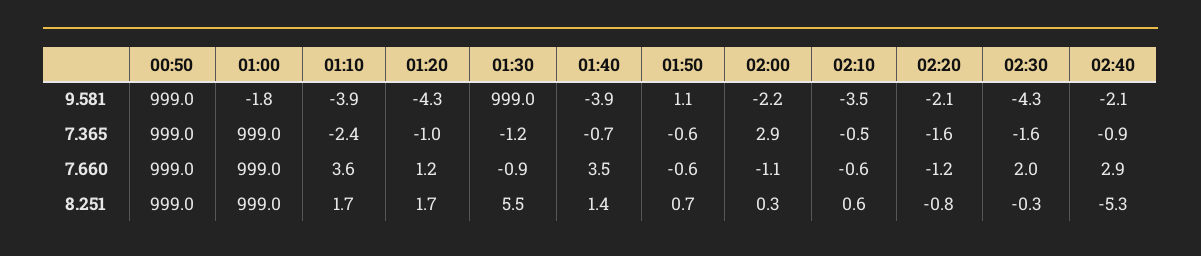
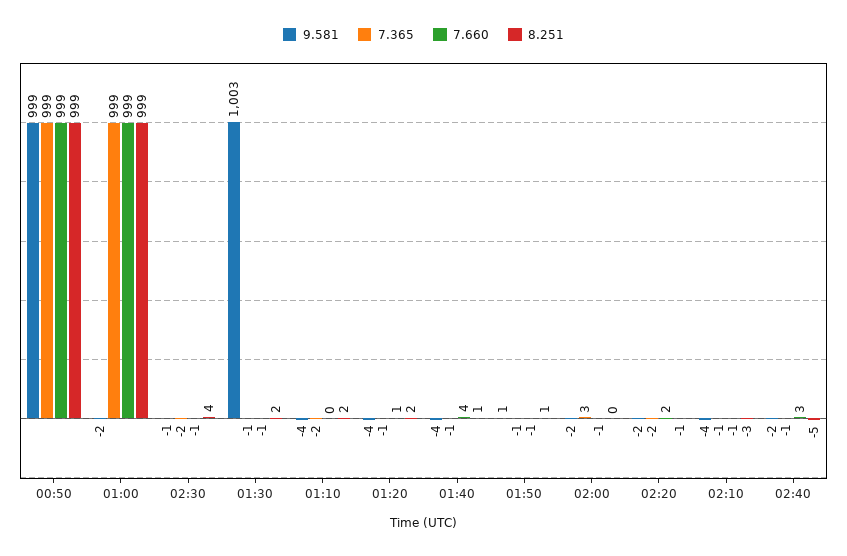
  {
    "9.581": {
      "00:50": 999,
      "01:00": -1.8,
      "01:10": -3.9,
      "01:20": -4.3,
-     "01:30": 999,
+     "01:30": 1003,
      "01:40": -3.9,
      "01:50": 1.1,
      "02:00": -2.2,
      "02:10": -3.5,
      "02:20": -2.1,
-     "02:30": -4.3,
+     "02:30": -1,
      "02:40": -2.1
    },
    "7.365": {
      "00:50": 999,
      "01:00": 999,
      "01:10": -2.4,
      "01:20": -1,
      "01:30": -1.2,
      "01:40": -0.7,
      "01:50": -0.6,
      "02:00": 2.9,
      "02:10": -0.5,
      "02:20": -1.6,
      "02:30": -1.6,
      "02:40": -0.9
    },
    "7.660": {
      "00:50": 999,
      "01:00": 999,
-     "01:10": 3.6,
+     "01:10": 0,
      "01:20": 1.2,
      "01:30": -0.9,
      "01:40": 3.5,
      "01:50": -0.6,
      "02:00": -1.1,
      "02:10": -0.6,
-     "02:20": -1.2,
+     "02:20": 2,
-     "02:30": 2,
+     "02:30": -1,
      "02:40": 2.9
    },
    "8.251": {
      "00:50": 999,
      "01:00": 999,
      "01:10": 1.7,
      "01:20": 1.7,
-     "01:30": 5.5,
+     "01:30": 2,
      "01:40": 1.4,
      "01:50": 0.7,
      "02:00": 0.3,
-     "02:10": 0.6,
+     "02:10": -3,
      "02:20": -0.8,
-     "02:30": -0.3,
+     "02:30": 4,
      "02:40": -5.3
    }
  }

